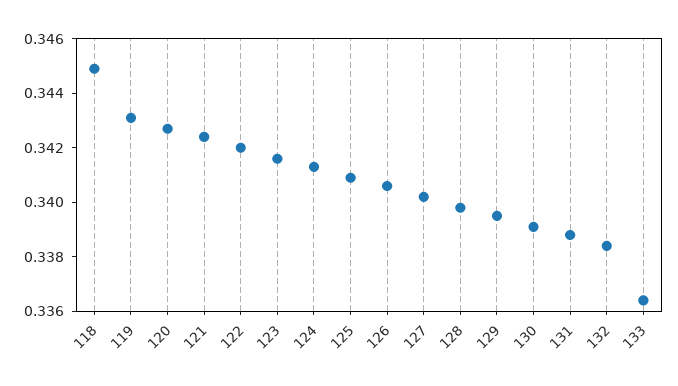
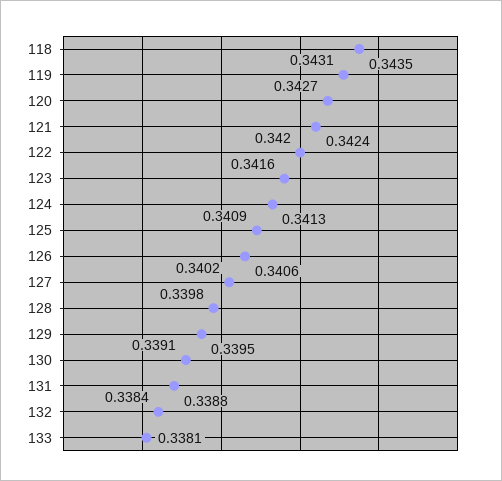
  {
-   "118": 0.345,
+   "118": 0.3435,
    "119": 0.3431,
    "120": 0.3427,
    "121": 0.3424,
    "122": 0.342,
    "123": 0.3416,
    "124": 0.3413,
    "125": 0.3409,
    "126": 0.3406,
    "127": 0.3402,
    "128": 0.3398,
    "129": 0.3395,
    "130": 0.3391,
    "131": 0.3388,
    "132": 0.3384,
-   "133": 0.3365
+   "133": 0.3381
  }

